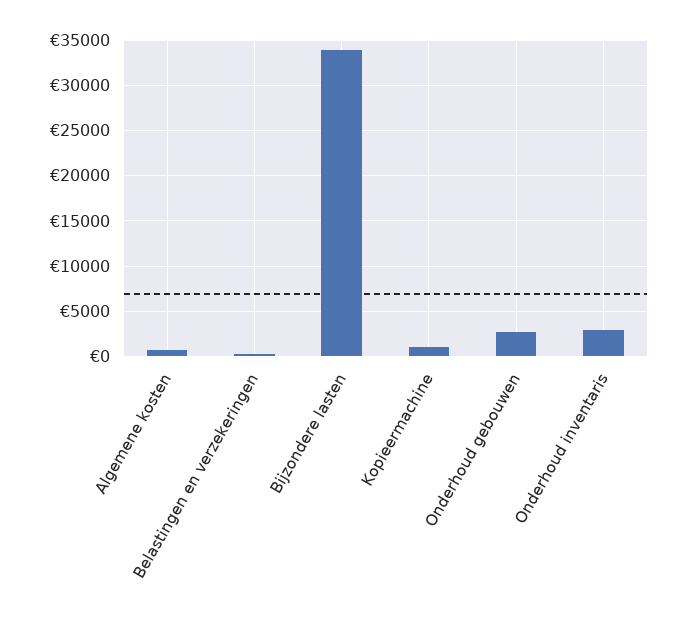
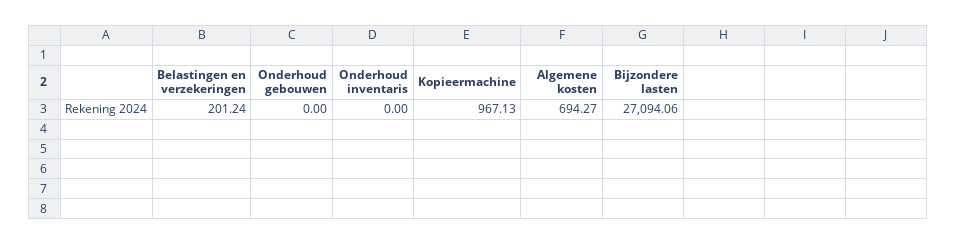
  {
    "Algemene kosten": 694.27,
    "Belastingen en verzekeringen": 201.24,
-   "Bijzondere lasten": 34000,
+   "Bijzondere lasten": 27094.06,
    "Kopieermachine": 967.13,
-   "Onderhoud gebouwen": 3000,
+   "Onderhoud gebouwen": 0,
-   "Onderhoud inventaris": 3000
+   "Onderhoud inventaris": 0
  }

